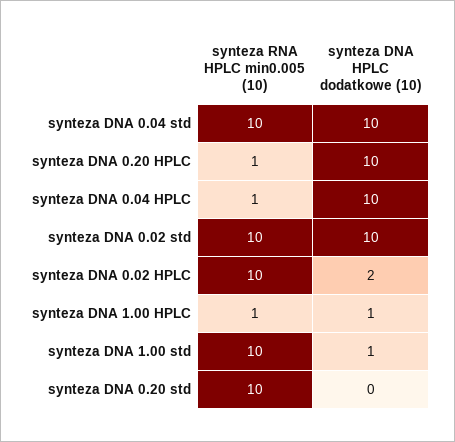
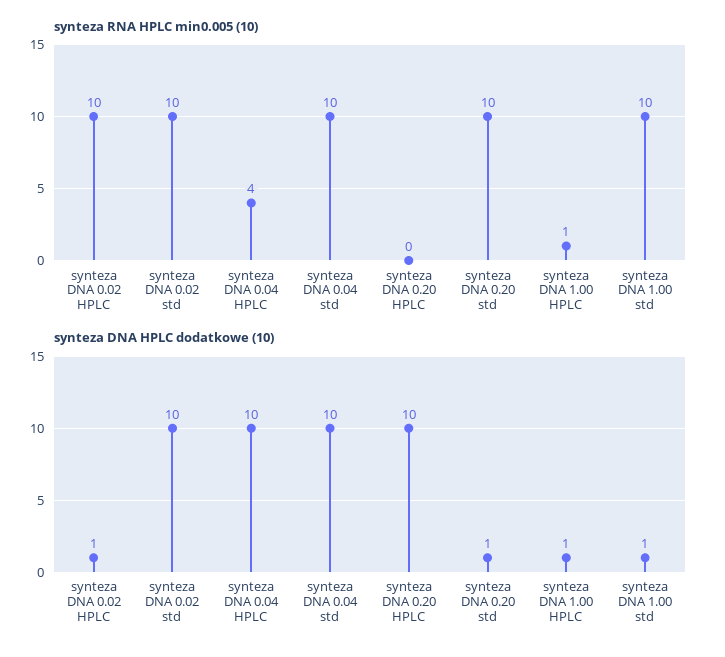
  {
    "synteza RNA HPLC min0.005 (10)": {
      "synteza DNA 0.04 std": 10,
-     "synteza DNA 0.20 HPLC": 1,
+     "synteza DNA 0.20 HPLC": 0,
-     "synteza DNA 0.04 HPLC": 1,
+     "synteza DNA 0.04 HPLC": 4,
      "synteza DNA 0.02 std": 10,
      "synteza DNA 0.02 HPLC": 10,
      "synteza DNA 1.00 HPLC": 1,
      "synteza DNA 1.00 std": 10,
      "synteza DNA 0.20 std": 10
    },
    "synteza DNA HPLC dodatkowe (10)": {
      "synteza DNA 0.04 std": 10,
      "synteza DNA 0.20 HPLC": 10,
      "synteza DNA 0.04 HPLC": 10,
      "synteza DNA 0.02 std": 10,
-     "synteza DNA 0.02 HPLC": 2,
+     "synteza DNA 0.02 HPLC": 1,
      "synteza DNA 1.00 HPLC": 1,
      "synteza DNA 1.00 std": 1,
-     "synteza DNA 0.20 std": 0
+     "synteza DNA 0.20 std": 1
    }
  }

